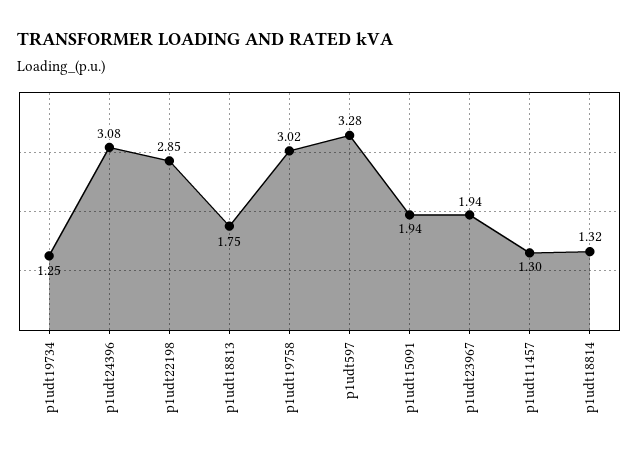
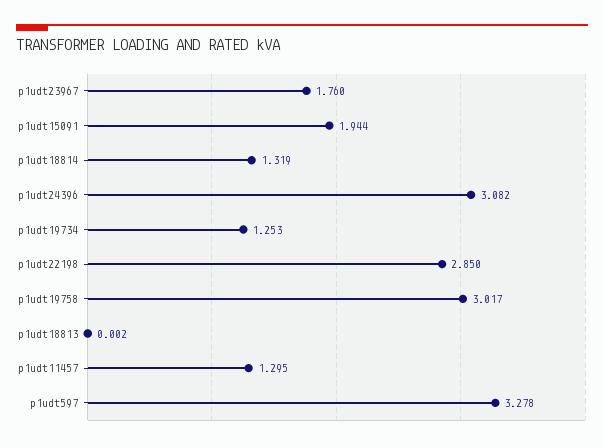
  {
    "p1udt19734": 1.253,
    "p1udt24396": 3.082,
    "p1udt22198": 2.85,
-   "p1udt18813": 1.75,
+   "p1udt18813": 0.002,
    "p1udt19758": 3.017,
    "p1udt597": 3.278,
    "p1udt15091": 1.944,
-   "p1udt23967": 1.94,
+   "p1udt23967": 1.76,
    "p1udt11457": 1.295,
    "p1udt18814": 1.319
  }

